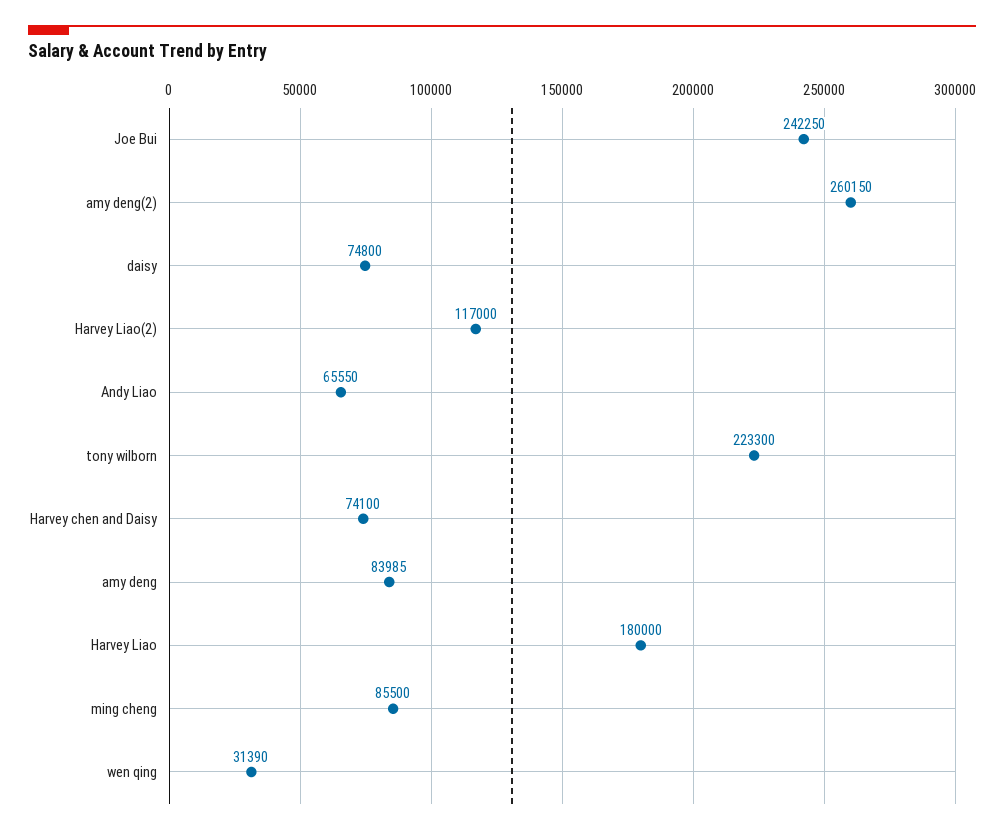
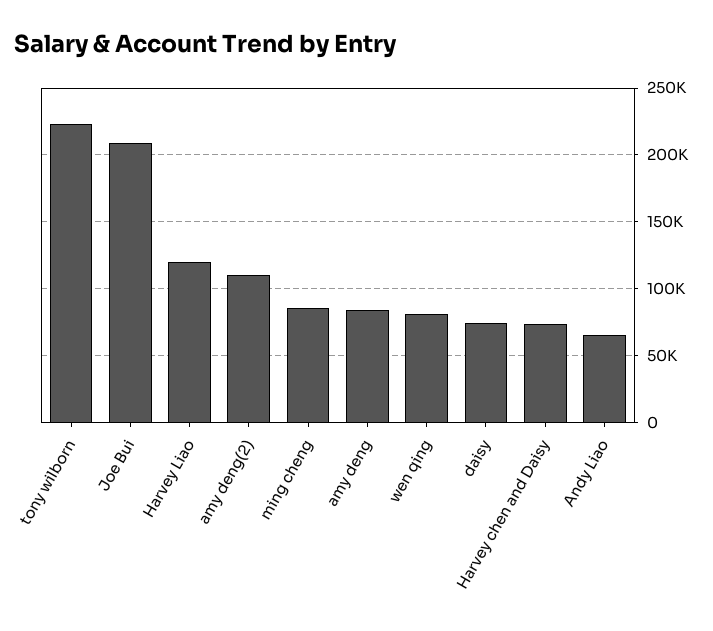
  {
-   "Joe Bui": 242250,
+   "Joe Bui": 210000,
-   "amy deng(2)": 260150,
+   "amy deng(2)": 110000,
    "daisy": 74800,
-   "Harvey Liao(2)": 117000,
    "Andy Liao": 65550,
    "tony wilborn": 223300,
    "Harvey chen and Daisy": 74100,
    "amy deng": 83985,
-   "Harvey Liao": 180000,
+   "Harvey Liao": 120000,
    "ming cheng": 85500,
-   "wen qing": 31390
+   "wen qing": 80000
  }

